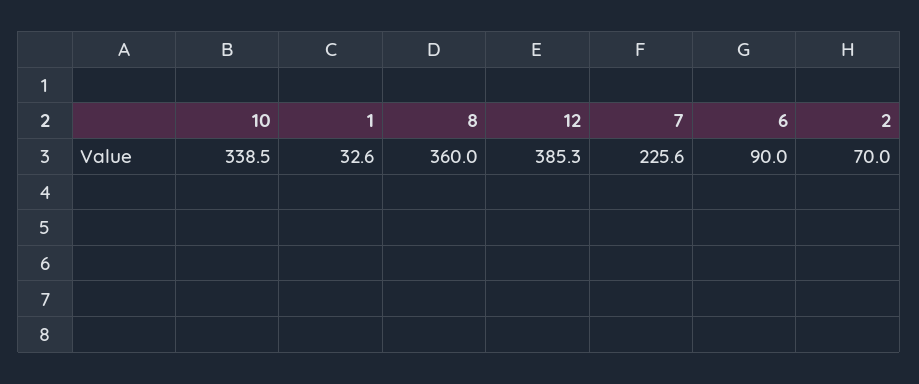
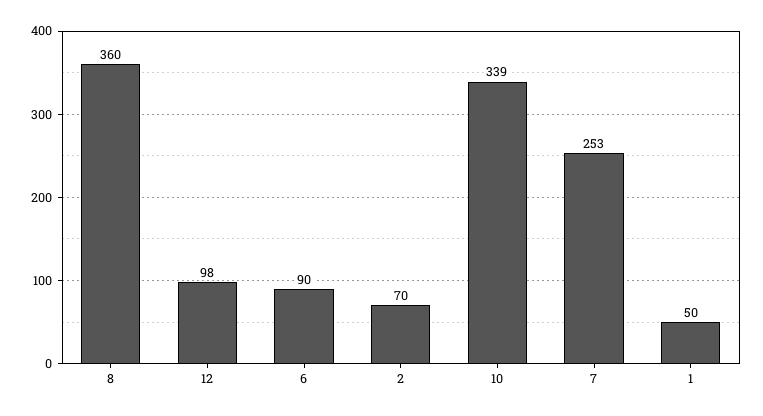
  {
    "10": 338.5,
-   "1": 32.6,
+   "1": 50,
    "8": 360,
-   "12": 385.3,
+   "12": 98,
-   "7": 225.6,
+   "7": 253,
    "6": 90,
    "2": 70
  }

